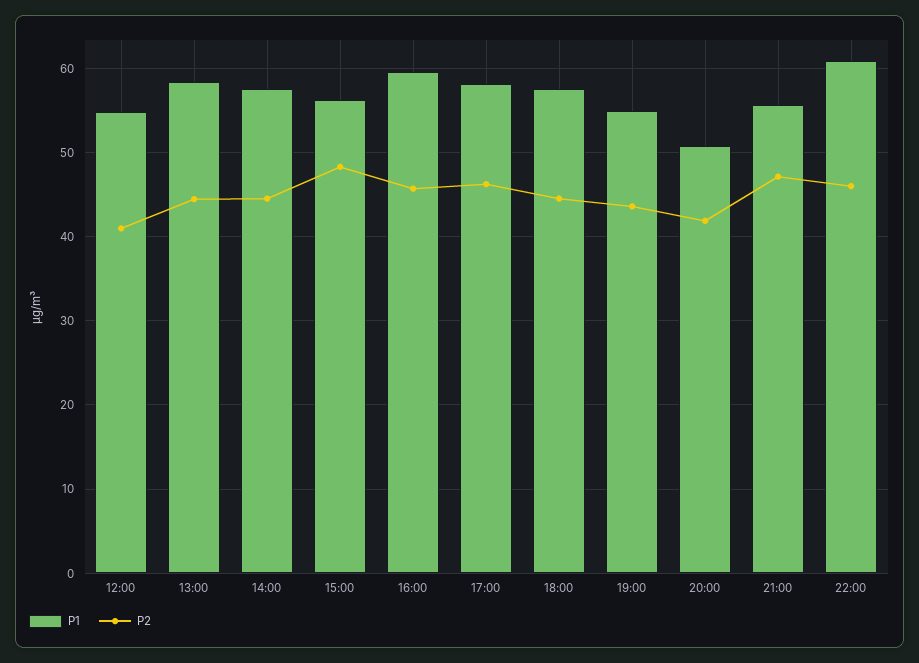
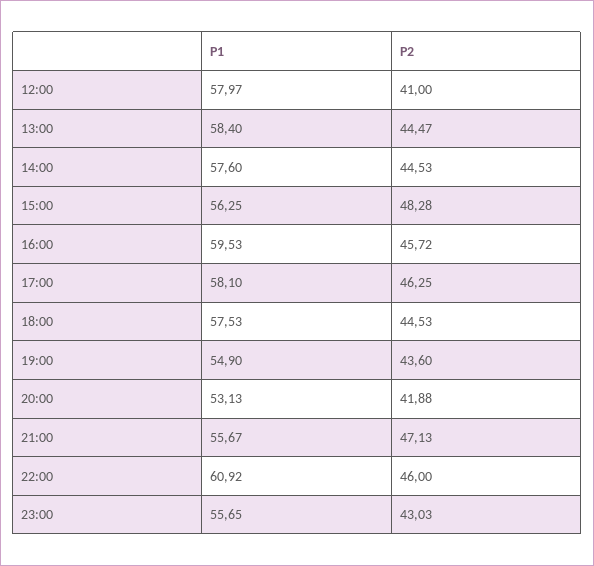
  {
    "P1": {
-     "12:00": 55,
+     "12:00": 57.97,
      "13:00": 58.4,
      "14:00": 57.6,
      "15:00": 56.25,
      "16:00": 59.53,
      "17:00": 58.1,
      "18:00": 57.53,
      "19:00": 54.9,
-     "20:00": 51,
+     "20:00": 53.13,
      "21:00": 55.67,
-     "22:00": 60.92
+     "22:00": 60.92,
+     "23:00": 55.65
    },
    "P2": {
      "12:00": 41,
      "13:00": 44.47,
      "14:00": 44.53,
      "15:00": 48.28,
      "16:00": 45.72,
      "17:00": 46.25,
      "18:00": 44.53,
      "19:00": 43.6,
      "20:00": 41.88,
      "21:00": 47.13,
-     "22:00": 46
+     "22:00": 46,
+     "23:00": 43.03
    }
  }

